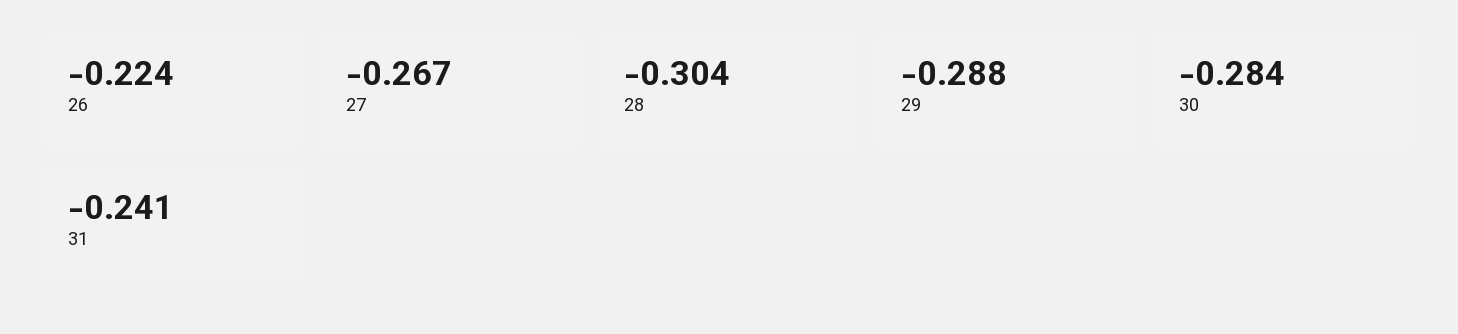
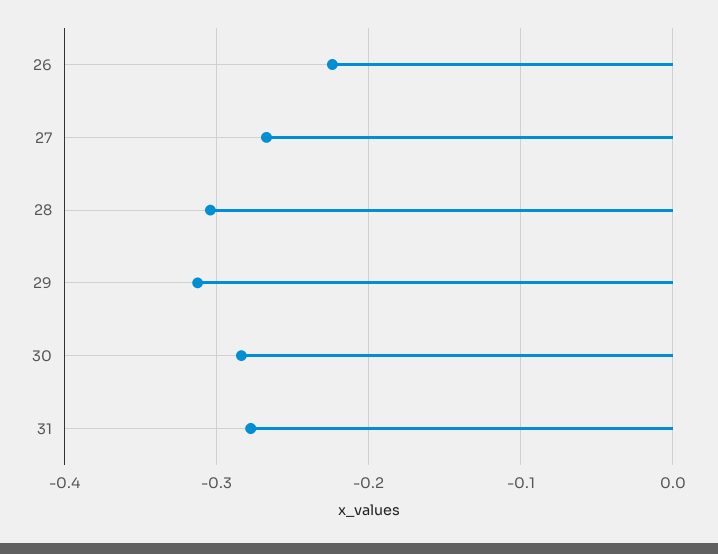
  {
    "26": -0.224,
    "27": -0.267,
    "28": -0.304,
-   "29": -0.288,
+   "29": -0.31,
    "30": -0.284,
-   "31": -0.241
+   "31": -0.28
  }

